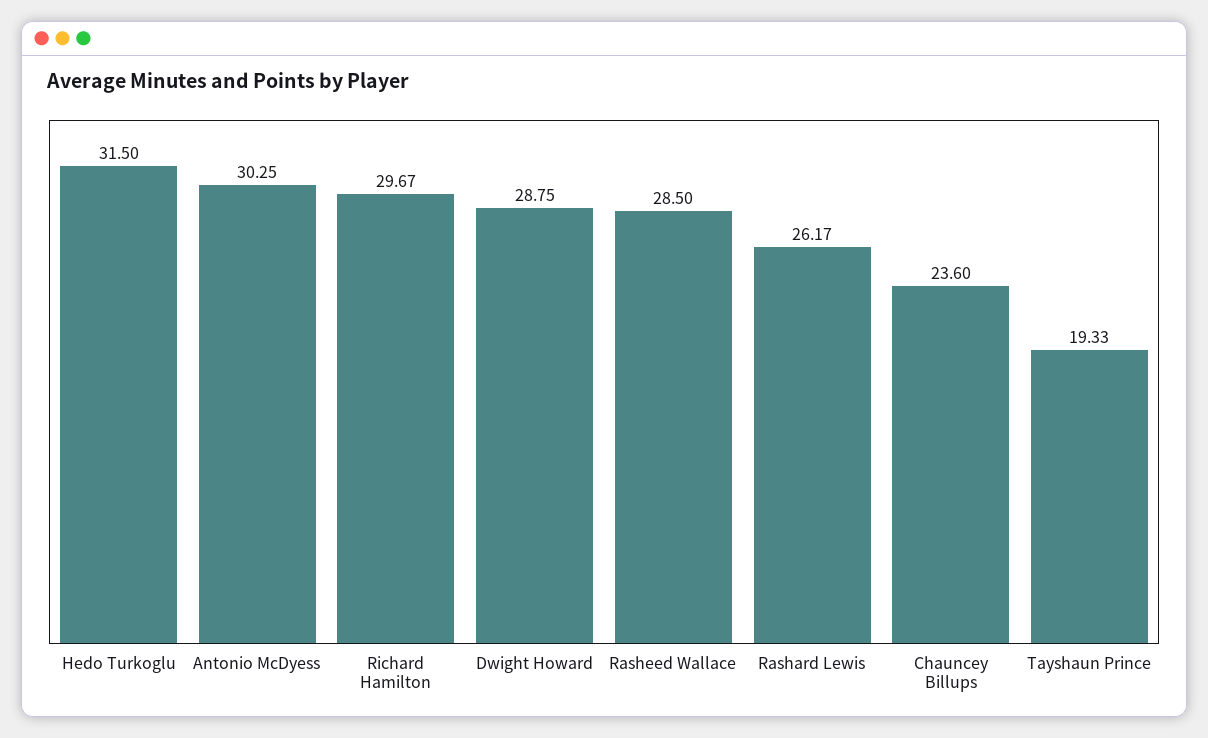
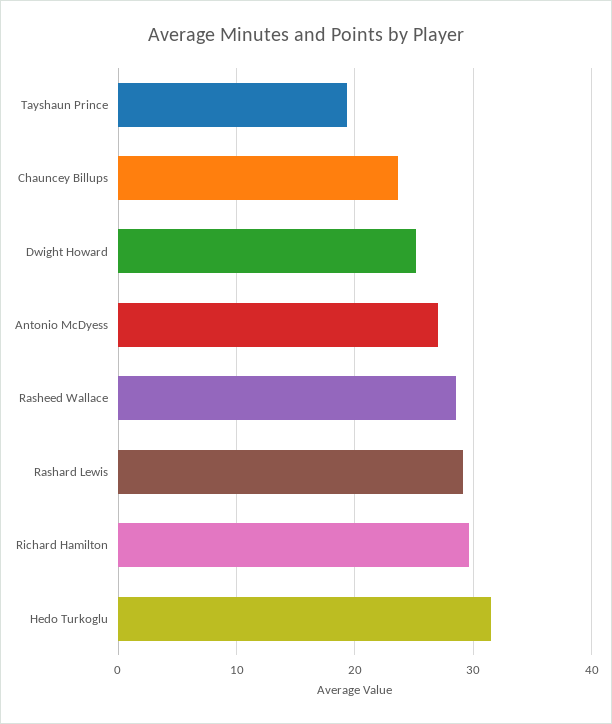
  {
    "Hedo Turkoglu": 31.5,
-   "Antonio McDyess": 30.25,
+   "Antonio McDyess": 27,
    "Richard Hamilton": 29.67,
-   "Dwight Howard": 28.75,
+   "Dwight Howard": 25,
    "Rasheed Wallace": 28.5,
-   "Rashard Lewis": 26.17,
+   "Rashard Lewis": 29,
    "Chauncey Billups": 23.6,
    "Tayshaun Prince": 19.33
  }

